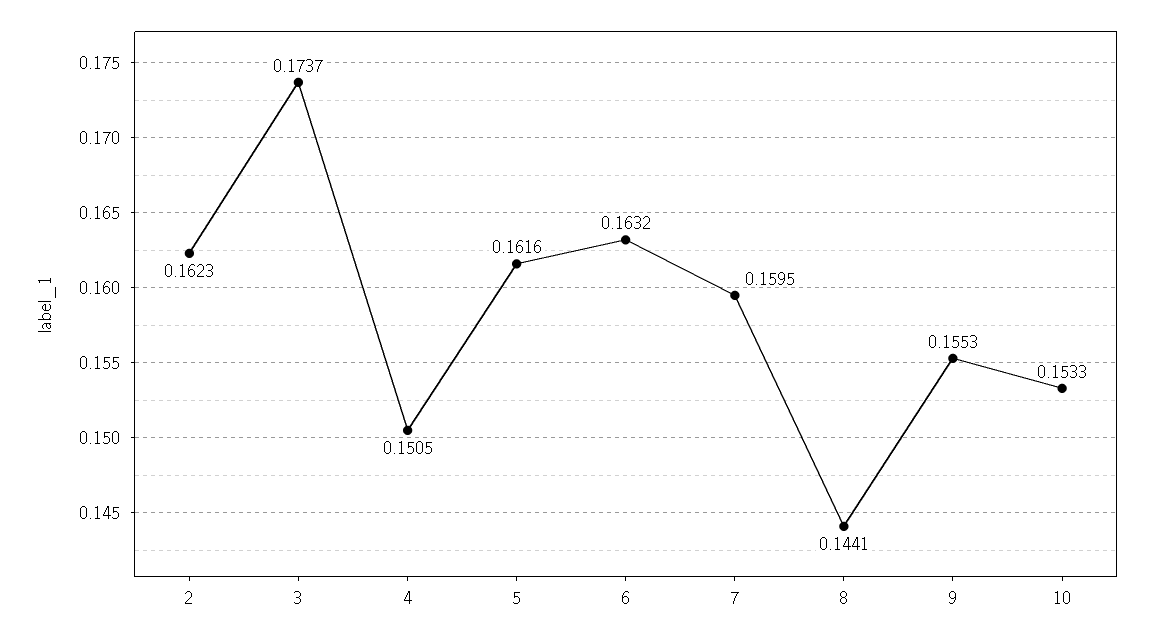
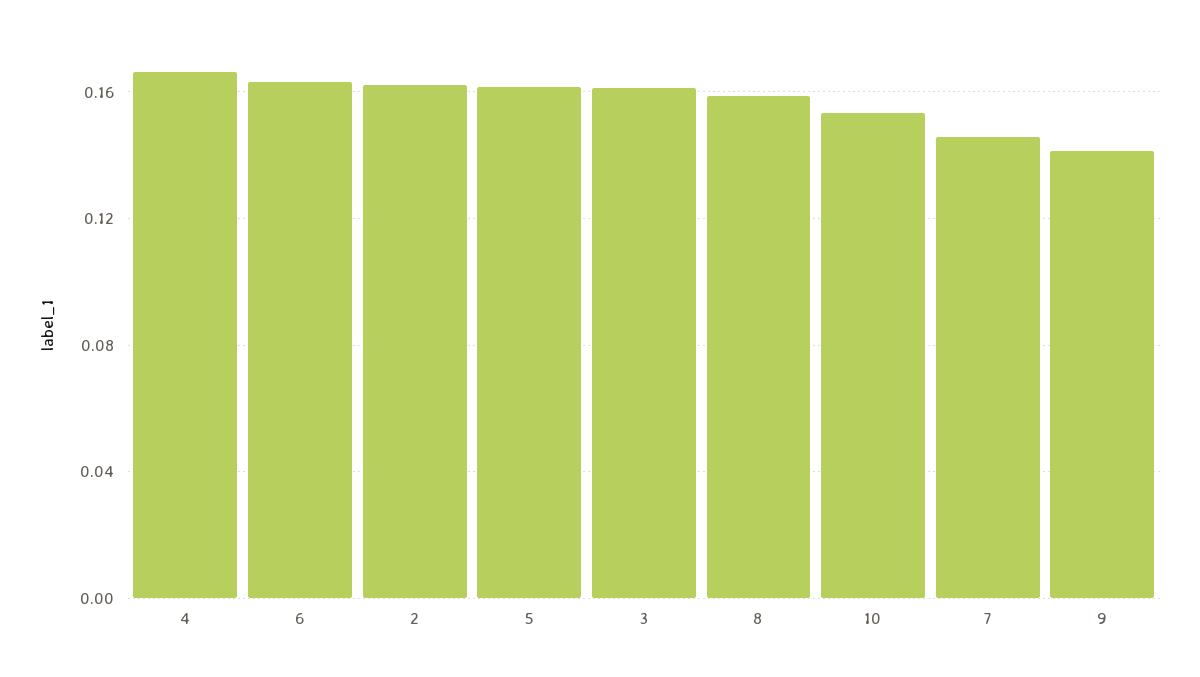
  {
    "2": 0.1623,
-   "3": 0.1737,
+   "3": 0.16,
-   "4": 0.1505,
+   "4": 0.165,
    "5": 0.1616,
    "6": 0.1632,
-   "7": 0.1595,
+   "7": 0.145,
-   "8": 0.1441,
+   "8": 0.16,
-   "9": 0.1553,
+   "9": 0.14,
    "10": 0.1533
  }

